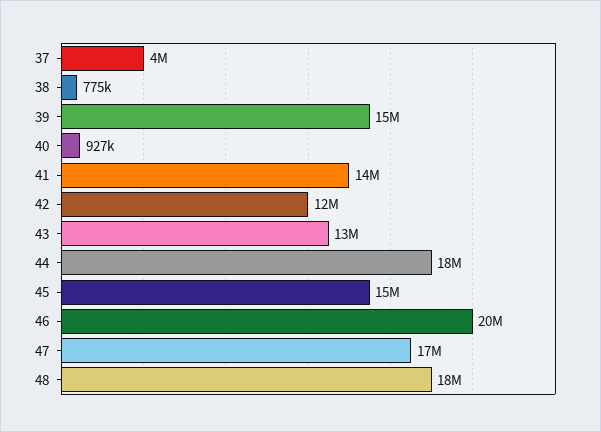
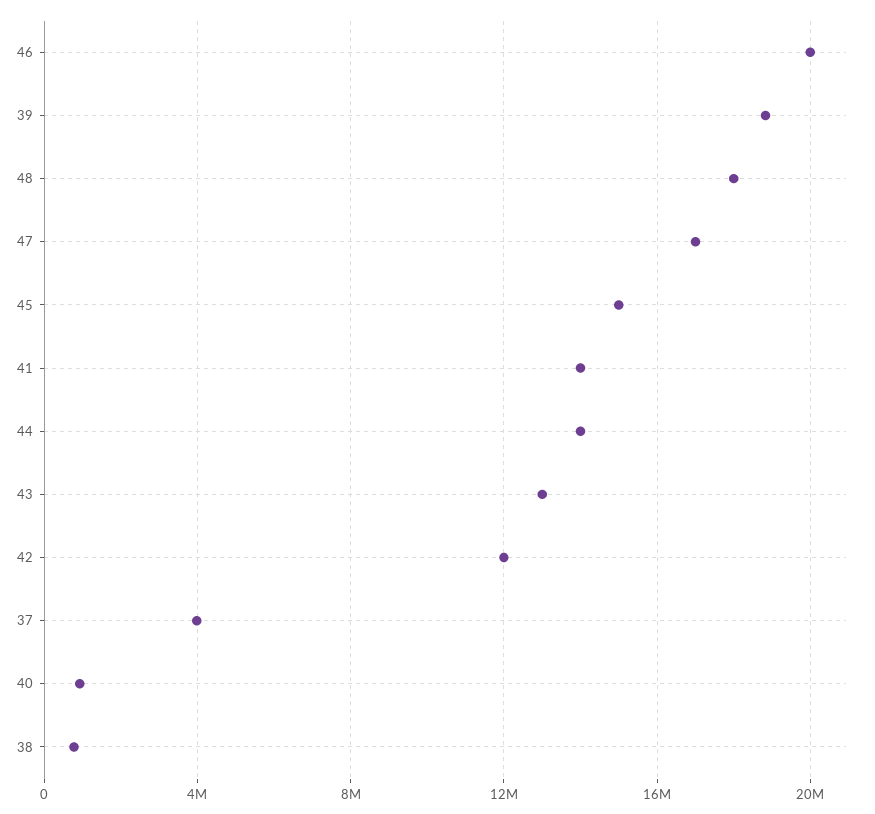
  {
    "37": 4000000,
    "38": 775000,
-   "39": 15000000,
+   "39": 19000000,
    "40": 927000,
    "41": 14000000,
    "42": 12000000,
    "43": 13000000,
-   "44": 18000000,
+   "44": 14000000,
    "45": 15000000,
    "46": 20000000,
    "47": 17000000,
    "48": 18000000
  }

